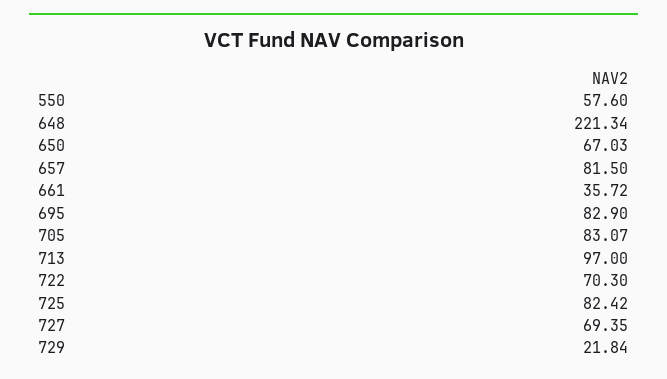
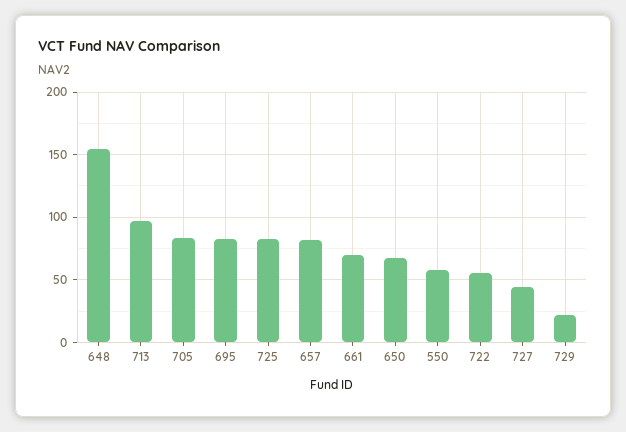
  {
    "550": 57.6,
-   "648": 221.34,
+   "648": 155,
    "650": 67.03,
    "657": 81.5,
-   "661": 35.72,
+   "661": 70,
    "695": 82.9,
    "705": 83.07,
    "713": 97,
-   "722": 70.3,
+   "722": 55,
    "725": 82.42,
-   "727": 69.35,
+   "727": 45,
    "729": 21.84
  }

